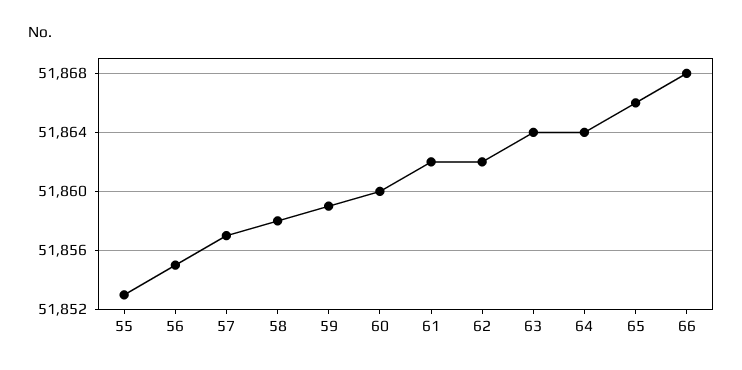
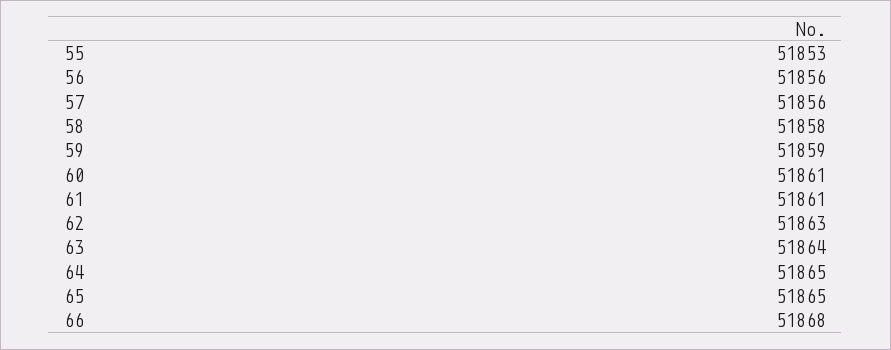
  {
    "55": 51853,
-   "56": 51855,
+   "56": 51856,
-   "57": 51857,
+   "57": 51856,
    "58": 51858,
    "59": 51859,
-   "60": 51860,
+   "60": 51861,
-   "61": 51862,
+   "61": 51861,
-   "62": 51862,
+   "62": 51863,
    "63": 51864,
-   "64": 51864,
+   "64": 51865,
-   "65": 51866,
+   "65": 51865,
    "66": 51868
  }

